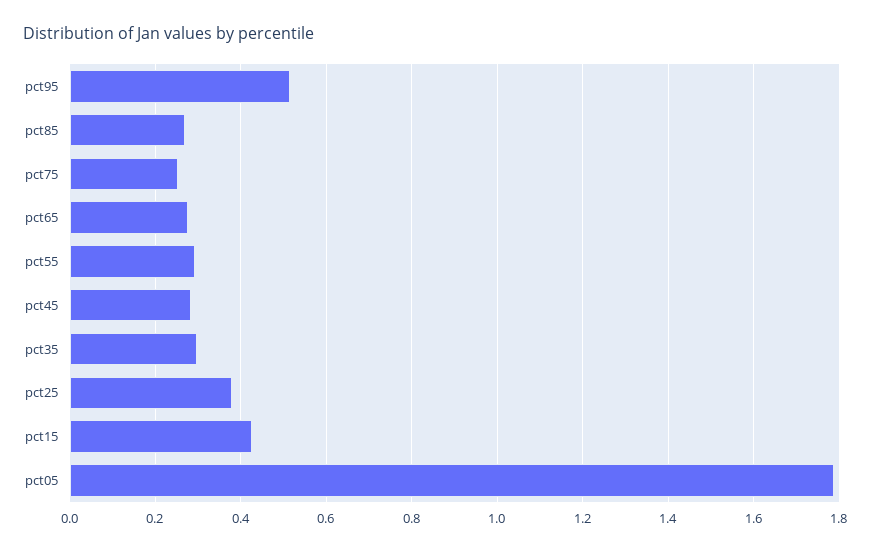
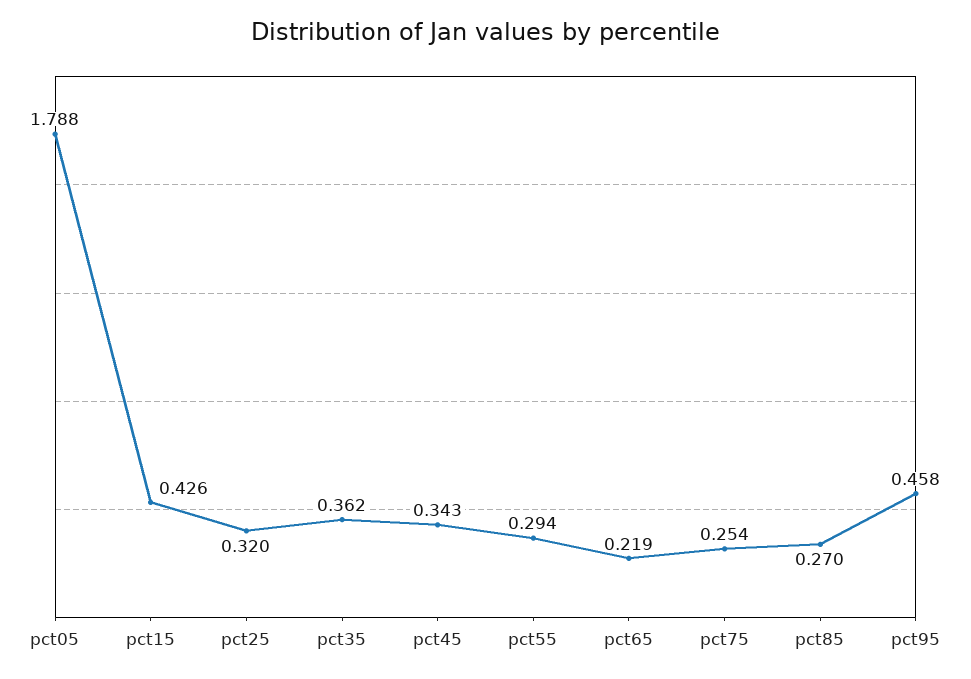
  {
-   "pct95": 0.52,
+   "pct95": 0.458,
    "pct85": 0.27,
    "pct75": 0.254,
-   "pct65": 0.28,
+   "pct65": 0.219,
    "pct55": 0.294,
-   "pct45": 0.28,
+   "pct45": 0.343,
-   "pct35": 0.3,
+   "pct35": 0.362,
-   "pct25": 0.38,
+   "pct25": 0.32,
    "pct15": 0.426,
    "pct05": 1.788
  }

